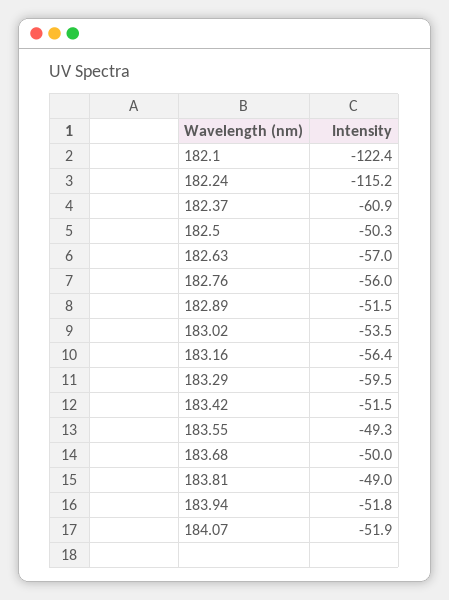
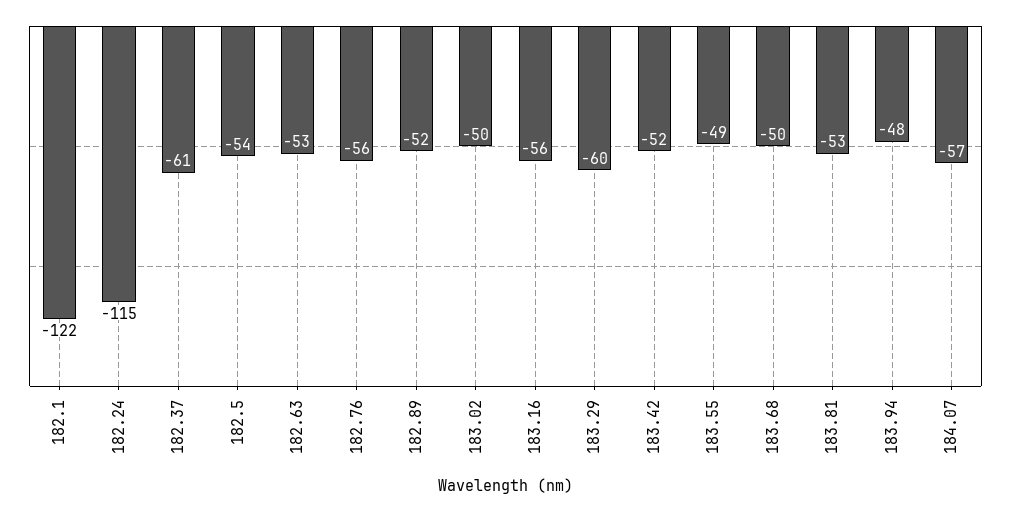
  {
    "182.1": -122.4,
    "182.24": -115.2,
    "182.37": -60.9,
-   "182.5": -50.3,
+   "182.5": -54,
-   "182.63": -57,
+   "182.63": -53,
    "182.76": -56,
    "182.89": -51.5,
-   "183.02": -53.5,
+   "183.02": -50,
    "183.16": -56.4,
    "183.29": -59.5,
    "183.42": -51.5,
    "183.55": -49.3,
    "183.68": -50,
-   "183.81": -49,
+   "183.81": -53,
-   "183.94": -51.8,
+   "183.94": -48,
-   "184.07": -51.9
+   "184.07": -57
  }

